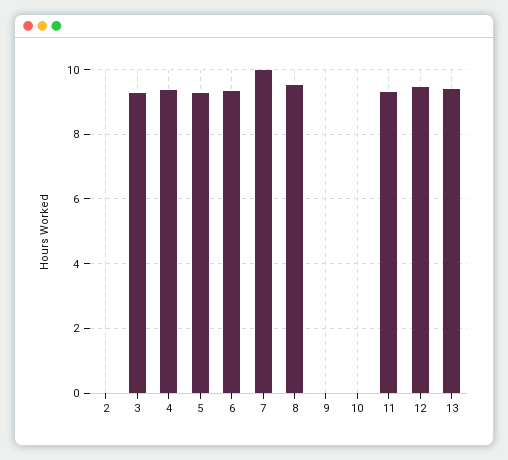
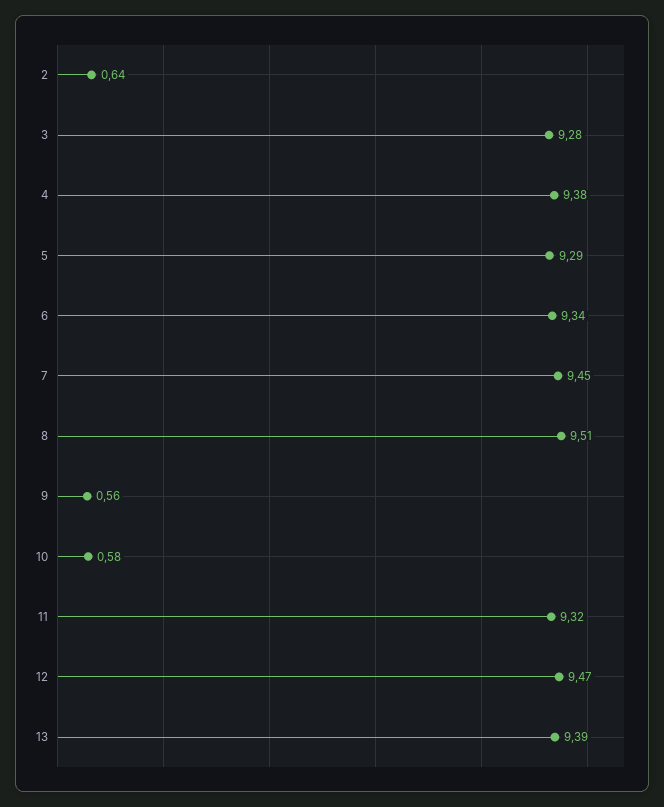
  {
-   "2": 0,
+   "2": 0.64,
    "3": 9.28,
    "4": 9.38,
    "5": 9.29,
    "6": 9.34,
-   "7": 10,
+   "7": 9.45,
    "8": 9.51,
-   "9": 0,
+   "9": 0.56,
-   "10": 0,
+   "10": 0.58,
    "11": 9.32,
    "12": 9.47,
    "13": 9.39
  }

